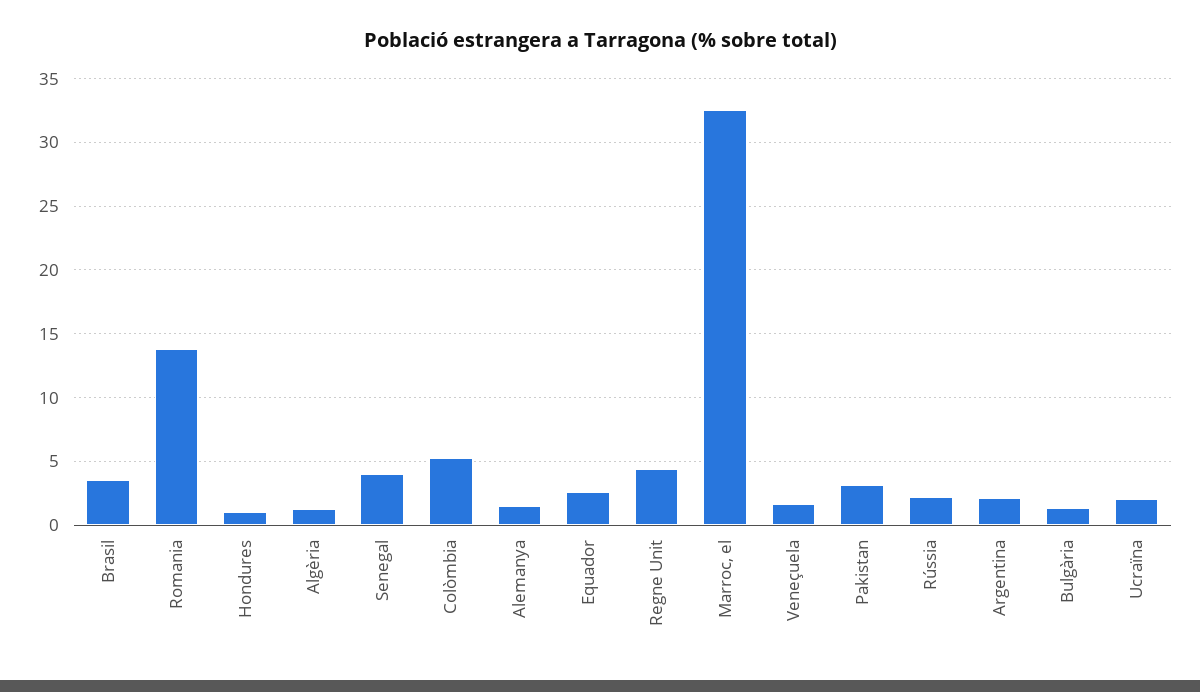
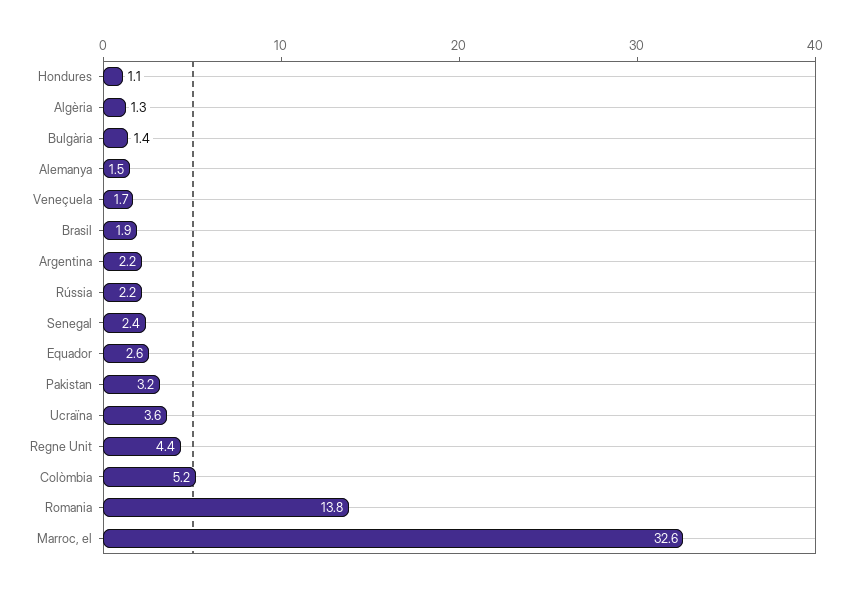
  {
-   "Brasil": 3.5,
+   "Brasil": 1.9,
    "Romania": 13.8,
    "Hondures": 1.1,
    "Algèria": 1.3,
-   "Senegal": 4,
+   "Senegal": 2.4,
    "Colòmbia": 5.2,
    "Alemanya": 1.5,
    "Equador": 2.6,
    "Regne Unit": 4.4,
    "Marroc, el": 32.6,
    "Veneçuela": 1.7,
    "Pakistan": 3.2,
    "Rússia": 2.2,
    "Argentina": 2.2,
    "Bulgària": 1.4,
-   "Ucraïna": 2
+   "Ucraïna": 3.6
  }

